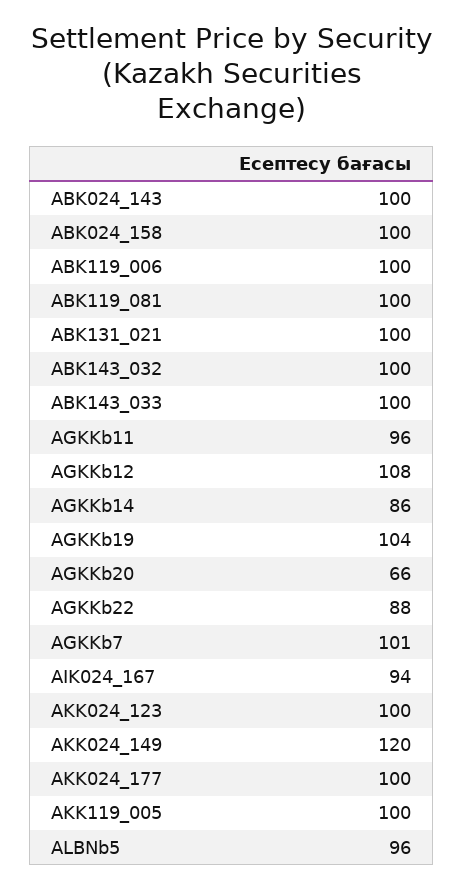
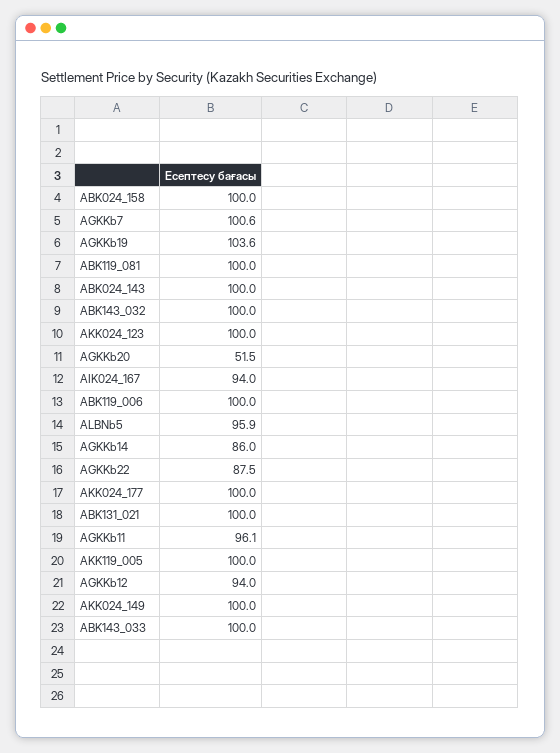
  {
    "ABK024_143": 100,
    "ABK024_158": 100,
    "ABK119_006": 100,
    "ABK119_081": 100,
    "ABK131_021": 100,
    "ABK143_032": 100,
    "ABK143_033": 100,
    "AGKKb11": 96.1,
-   "AGKKb12": 108,
+   "AGKKb12": 94,
    "AGKKb14": 86,
    "AGKKb19": 103.6,
-   "AGKKb20": 66,
+   "AGKKb20": 51.5,
    "AGKKb22": 87.5,
    "AGKKb7": 100.6,
    "AIK024_167": 94,
    "AKK024_123": 100,
-   "AKK024_149": 120,
+   "AKK024_149": 100,
    "AKK024_177": 100,
    "AKK119_005": 100,
    "ALBNb5": 95.9
  }

